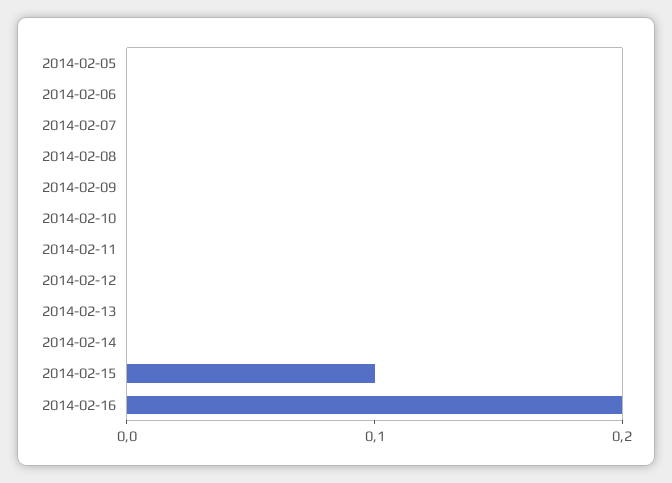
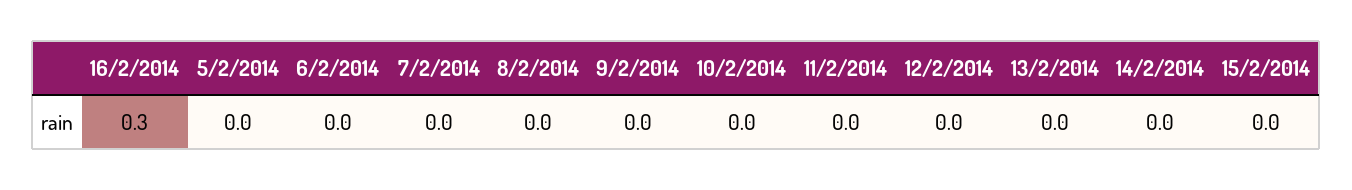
  {
    "2014-02-05": 0,
    "2014-02-06": 0,
    "2014-02-07": 0,
    "2014-02-08": 0,
    "2014-02-09": 0,
    "2014-02-10": 0,
    "2014-02-11": 0,
    "2014-02-12": 0,
    "2014-02-13": 0,
    "2014-02-14": 0,
-   "2014-02-15": 0.1,
+   "2014-02-15": 0,
-   "2014-02-16": 0.2
+   "2014-02-16": 0.3
  }

